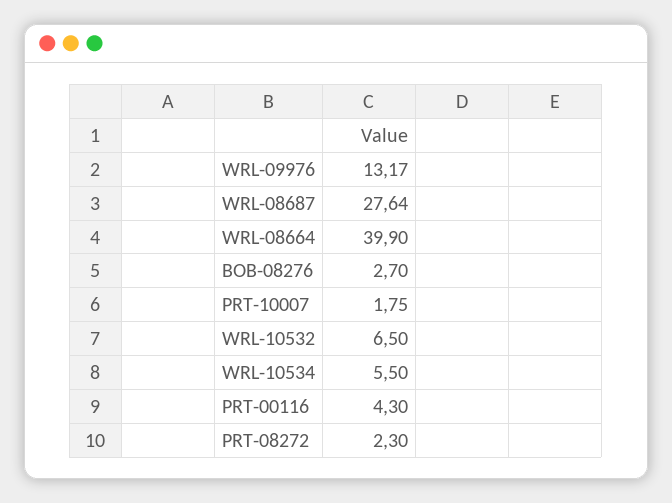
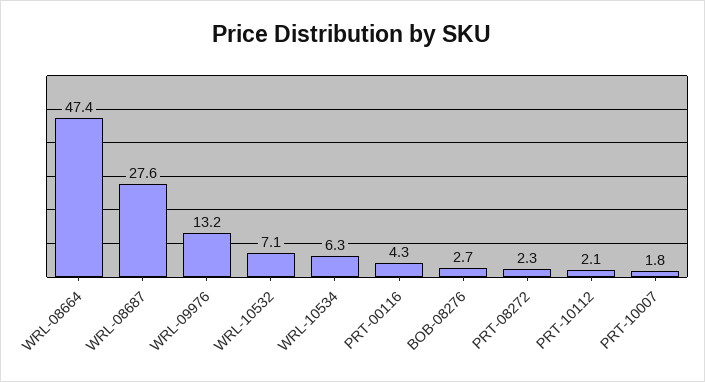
  {
    "WRL-09976": 13.17,
    "WRL-08687": 27.64,
-   "WRL-08664": 39.9,
+   "WRL-08664": 47.4,
    "BOB-08276": 2.7,
    "PRT-10007": 1.75,
-   "WRL-10532": 6.5,
+   "WRL-10532": 7.1,
-   "WRL-10534": 5.5,
+   "WRL-10534": 6.3,
    "PRT-00116": 4.3,
-   "PRT-08272": 2.3
+   "PRT-08272": 2.3,
+   "PRT-10112": 2.1
  }

